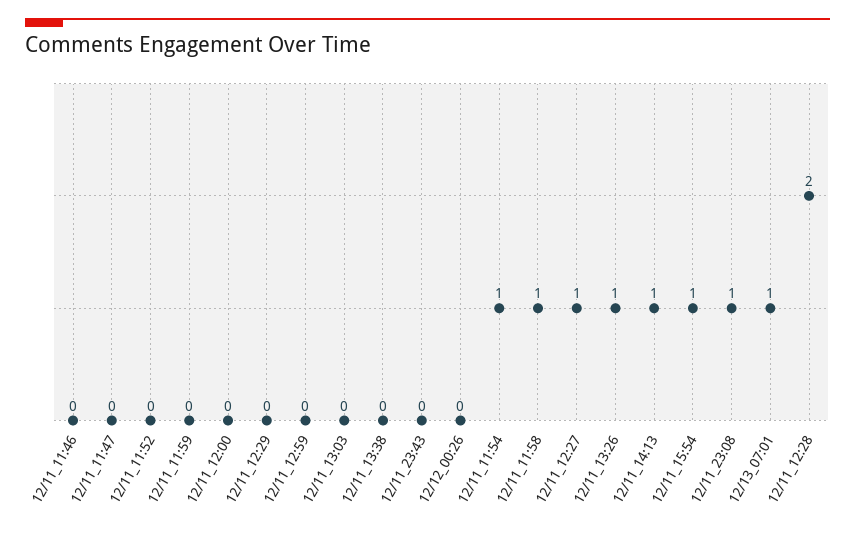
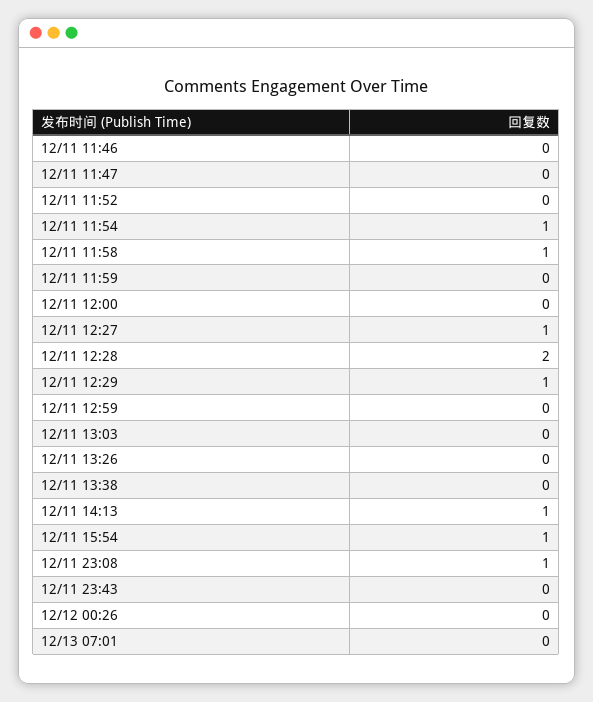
  {
    "12/11_11:46": 0,
    "12/11_11:47": 0,
    "12/11_11:52": 0,
    "12/11_11:59": 0,
    "12/11_12:00": 0,
-   "12/11_12:29": 0,
+   "12/11_12:29": 1,
    "12/11_12:59": 0,
    "12/11_13:03": 0,
    "12/11_13:38": 0,
    "12/11_23:43": 0,
    "12/12_00:26": 0,
    "12/11_11:54": 1,
    "12/11_11:58": 1,
    "12/11_12:27": 1,
-   "12/11_13:26": 1,
+   "12/11_13:26": 0,
    "12/11_14:13": 1,
    "12/11_15:54": 1,
    "12/11_23:08": 1,
-   "12/13_07:01": 1,
+   "12/13_07:01": 0,
    "12/11_12:28": 2
  }

